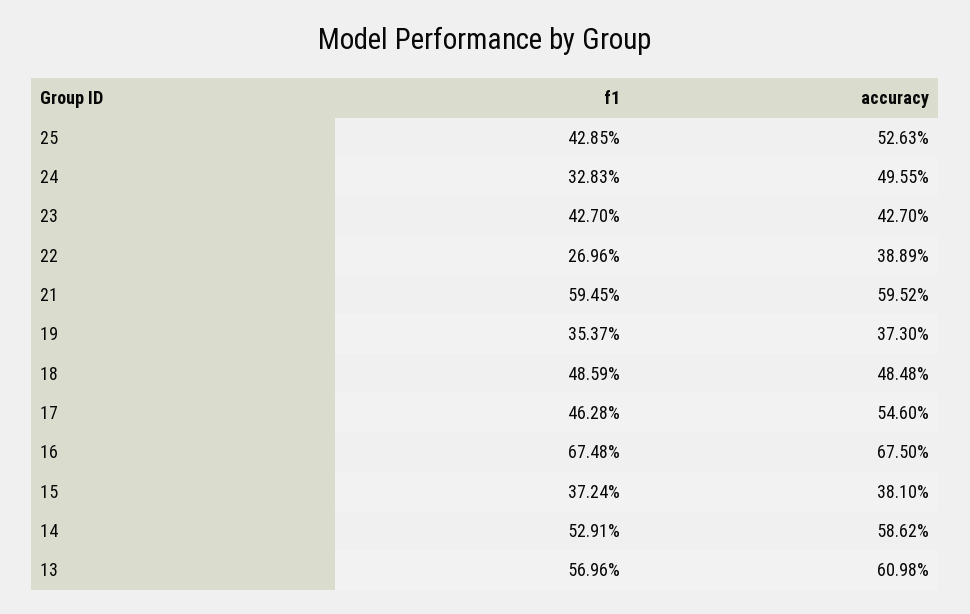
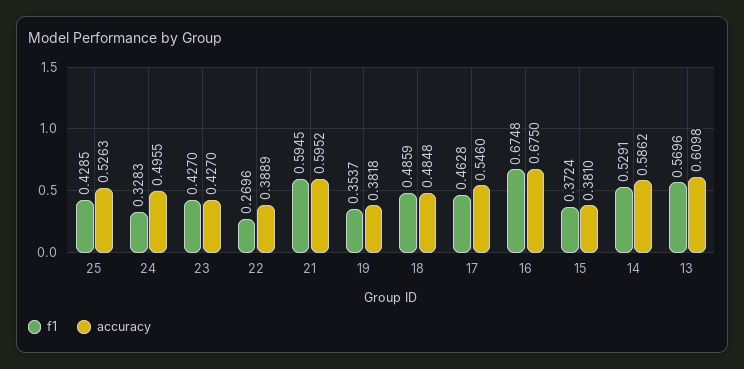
  {
    "f1": {
      "25": 0.4285,
      "24": 0.3283,
      "23": 0.427,
      "22": 0.2696,
      "21": 0.5945,
      "19": 0.3537,
      "18": 0.4859,
      "17": 0.4628,
      "16": 0.6748,
      "15": 0.3724,
      "14": 0.5291,
      "13": 0.5696
    },
    "accuracy": {
      "25": 0.5263,
      "24": 0.4955,
      "23": 0.427,
      "22": 0.3889,
      "21": 0.5952,
-     "19": 0.373,
+     "19": 0.3818,
      "18": 0.4848,
      "17": 0.546,
      "16": 0.675,
      "15": 0.381,
      "14": 0.5862,
      "13": 0.6098
    }
  }

